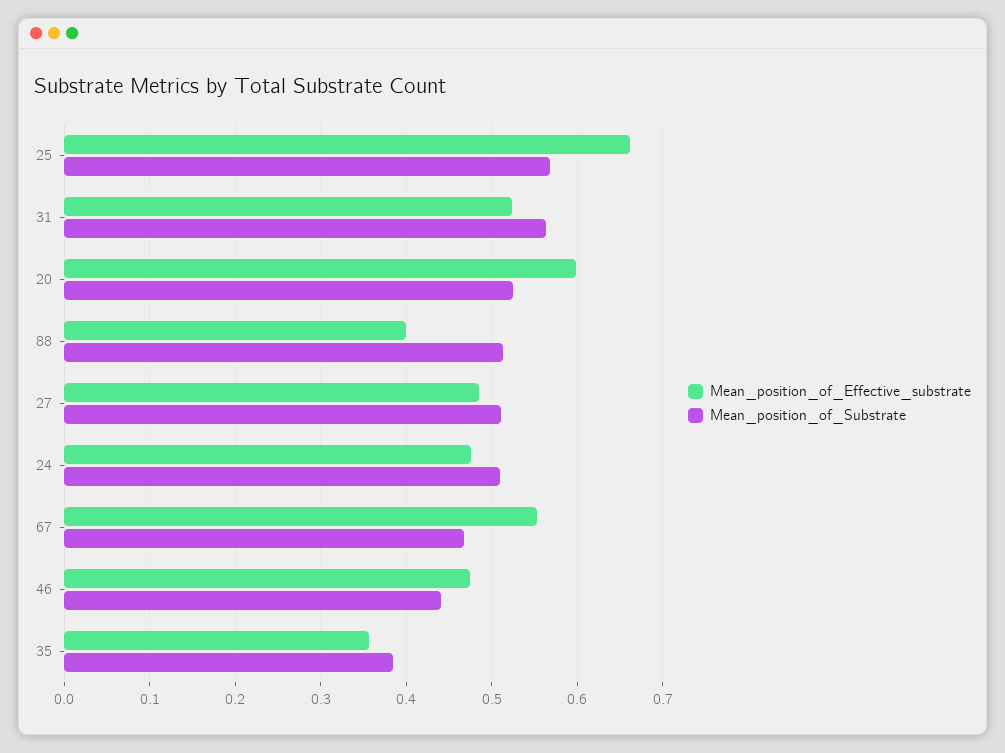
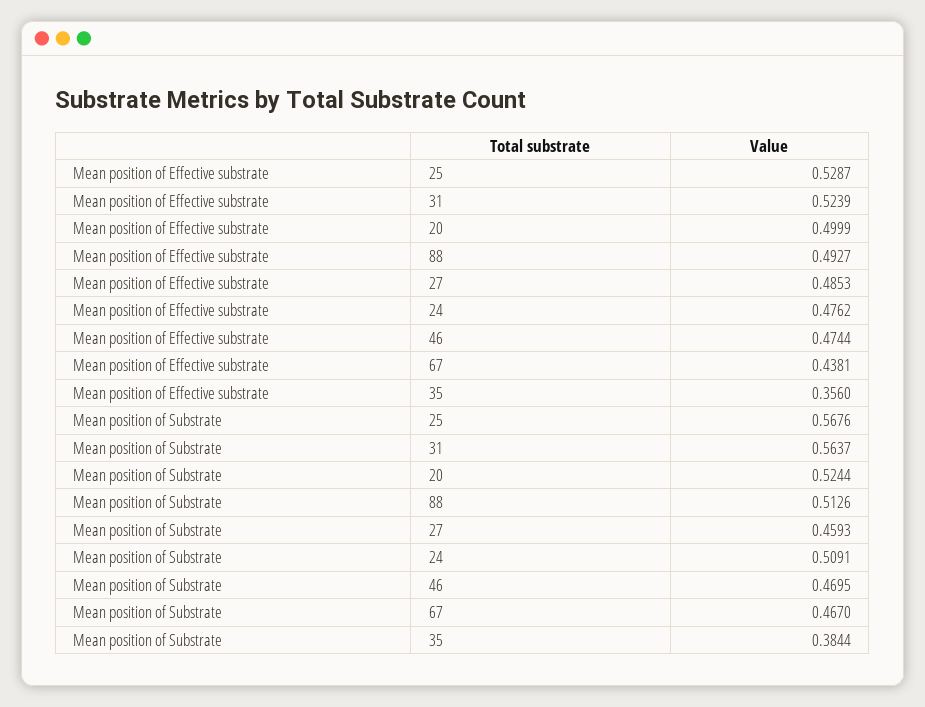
  {
    "Mean_position_of_Effective_substrate": {
-     "25": 0.66,
+     "25": 0.5287,
      "31": 0.5239,
-     "20": 0.6,
+     "20": 0.4999,
-     "88": 0.4,
+     "88": 0.4927,
      "27": 0.4853,
      "24": 0.4762,
-     "67": 0.55,
+     "67": 0.4381,
      "46": 0.4744,
      "35": 0.356
    },
    "Mean_position_of_Substrate": {
      "25": 0.5676,
      "31": 0.5637,
      "20": 0.5244,
      "88": 0.5126,
-     "27": 0.51,
+     "27": 0.4593,
      "24": 0.5091,
      "67": 0.467,
-     "46": 0.44,
+     "46": 0.4695,
      "35": 0.3844
    }
  }

